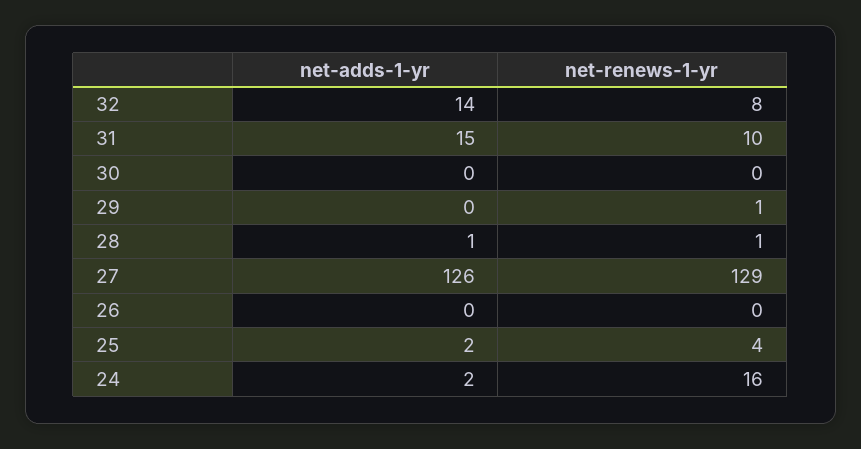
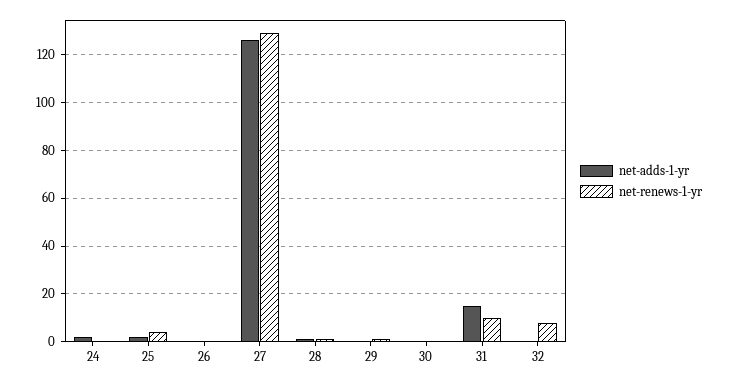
  {
    "net-adds-1-yr": {
-     "32": 14,
+     "32": 0,
      "31": 15,
      "30": 0,
      "29": 0,
      "28": 1,
      "27": 126,
      "26": 0,
      "25": 2,
      "24": 2
    },
    "net-renews-1-yr": {
      "32": 8,
      "31": 10,
      "30": 0,
      "29": 1,
      "28": 1,
      "27": 129,
      "26": 0,
      "25": 4,
-     "24": 16
+     "24": 0
    }
  }

